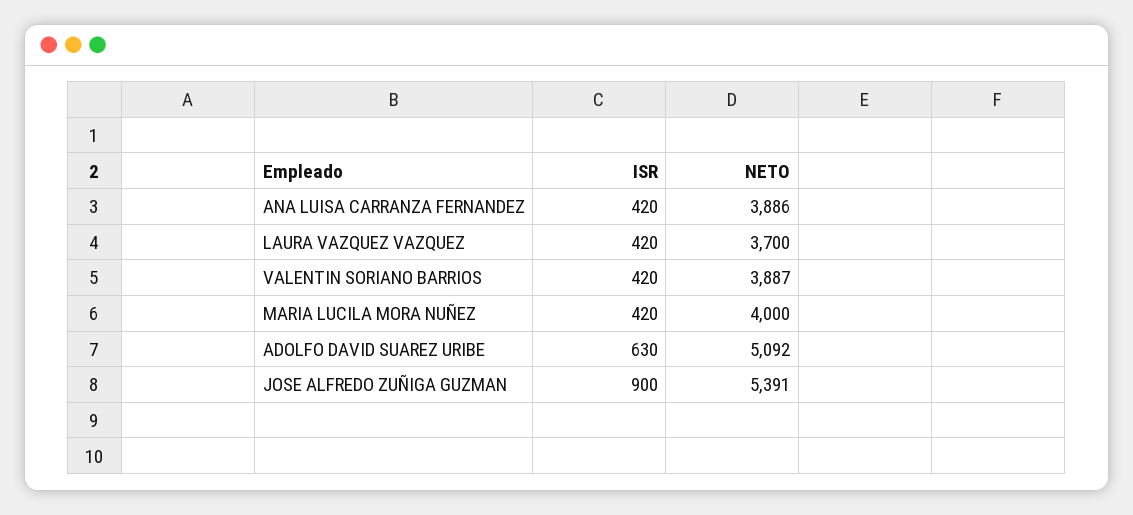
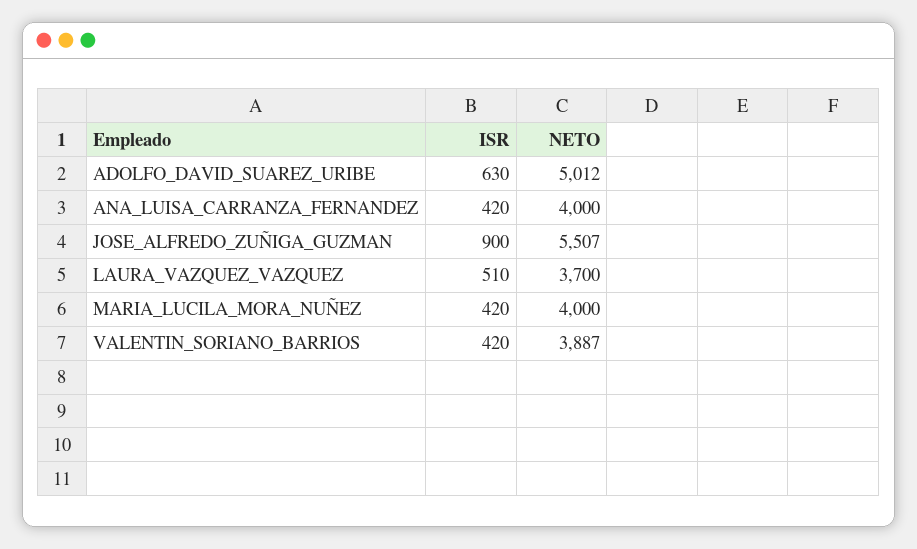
  {
    "ISR": {
      "ANA LUISA CARRANZA FERNANDEZ": 420,
-     "LAURA VAZQUEZ VAZQUEZ": 420,
+     "LAURA VAZQUEZ VAZQUEZ": 510,
      "VALENTIN SORIANO BARRIOS": 420,
      "MARIA LUCILA MORA NUÑEZ": 420,
      "ADOLFO DAVID SUAREZ URIBE": 630,
      "JOSE ALFREDO ZUÑIGA GUZMAN": 900
    },
    "NETO": {
-     "ANA LUISA CARRANZA FERNANDEZ": 3886,
+     "ANA LUISA CARRANZA FERNANDEZ": 4000,
      "LAURA VAZQUEZ VAZQUEZ": 3700,
      "VALENTIN SORIANO BARRIOS": 3887,
      "MARIA LUCILA MORA NUÑEZ": 4000,
-     "ADOLFO DAVID SUAREZ URIBE": 5092,
+     "ADOLFO DAVID SUAREZ URIBE": 5012,
-     "JOSE ALFREDO ZUÑIGA GUZMAN": 5391
+     "JOSE ALFREDO ZUÑIGA GUZMAN": 5507
    }
  }

